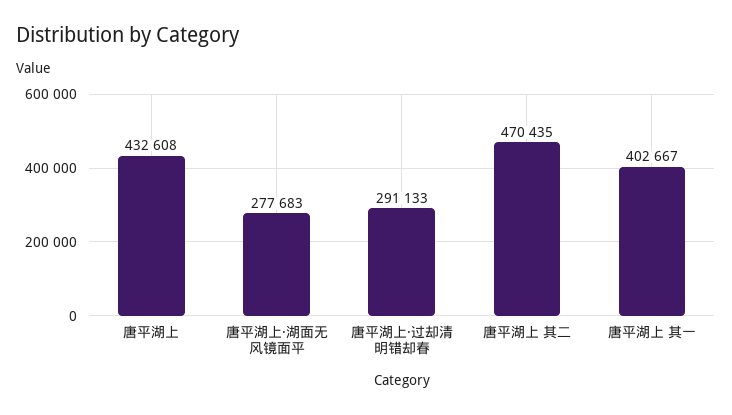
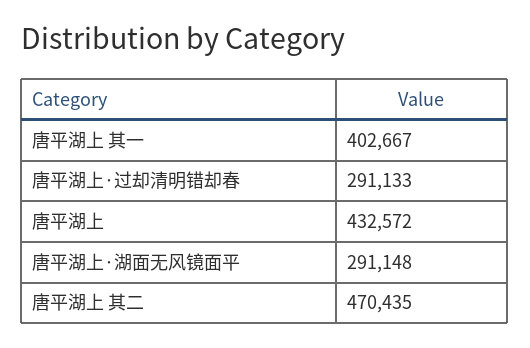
  {
-   "唐平湖上": 432608,
+   "唐平湖上": 432572,
-   "唐平湖上·湖面无风镜面平": 277683,
+   "唐平湖上·湖面无风镜面平": 291148,
    "唐平湖上·过却清明错却春": 291133,
    "唐平湖上 其二": 470435,
    "唐平湖上 其一": 402667
  }

